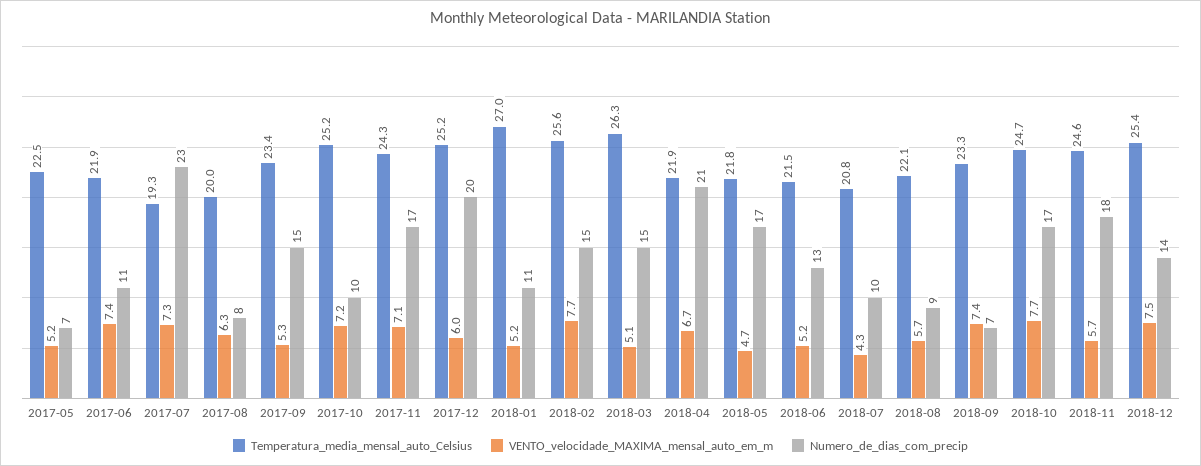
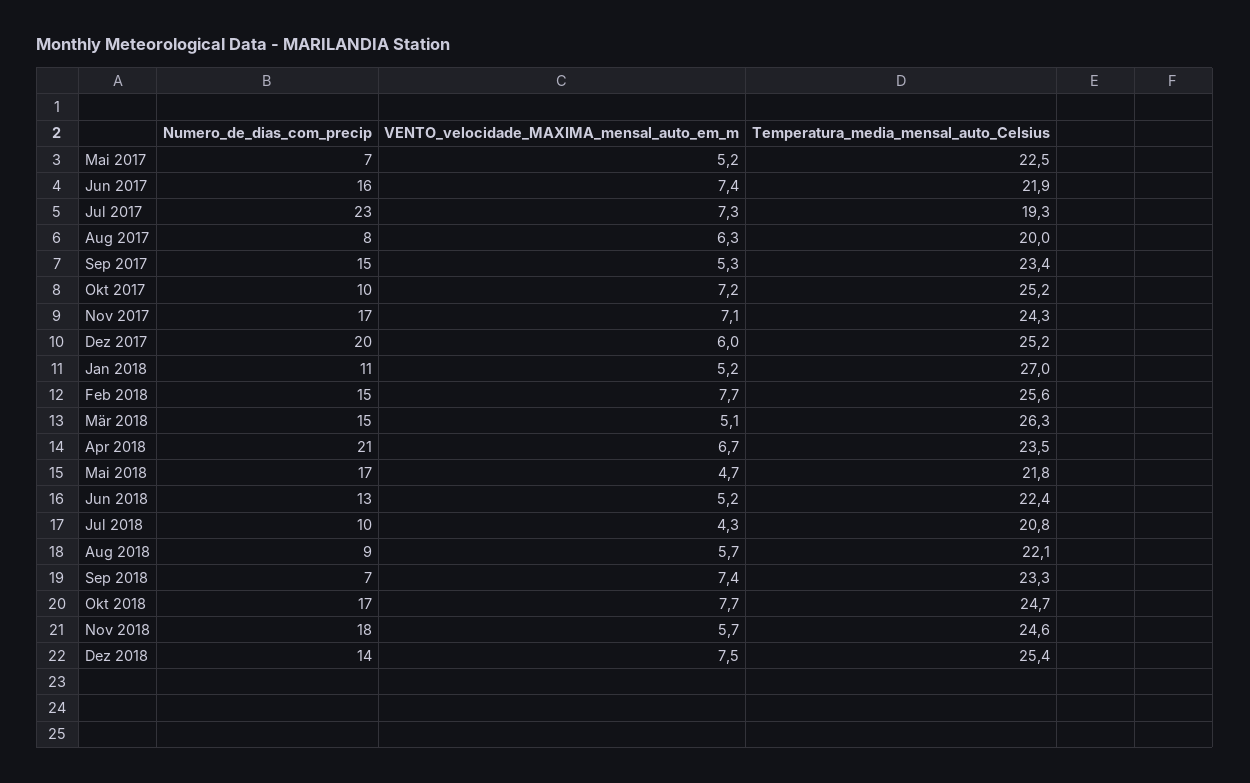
  {
    "Temperatura_media_mensal_auto_Celsius": {
      "2017-05": 22.5,
      "2017-06": 21.9,
      "2017-07": 19.3,
      "2017-08": 20,
      "2017-09": 23.4,
      "2017-10": 25.2,
      "2017-11": 24.3,
      "2017-12": 25.2,
      "2018-01": 27,
      "2018-02": 25.6,
      "2018-03": 26.3,
-     "2018-04": 21.9,
+     "2018-04": 23.5,
      "2018-05": 21.8,
-     "2018-06": 21.5,
+     "2018-06": 22.4,
      "2018-07": 20.8,
      "2018-08": 22.1,
      "2018-09": 23.3,
      "2018-10": 24.7,
      "2018-11": 24.6,
      "2018-12": 25.4
    },
    "VENTO_velocidade_MAXIMA_mensal_auto_em_m": {
      "2017-05": 5.2,
      "2017-06": 7.4,
      "2017-07": 7.3,
      "2017-08": 6.3,
      "2017-09": 5.3,
      "2017-10": 7.2,
      "2017-11": 7.1,
      "2017-12": 6,
      "2018-01": 5.2,
      "2018-02": 7.7,
      "2018-03": 5.1,
      "2018-04": 6.7,
      "2018-05": 4.7,
      "2018-06": 5.2,
      "2018-07": 4.3,
      "2018-08": 5.7,
      "2018-09": 7.4,
      "2018-10": 7.7,
      "2018-11": 5.7,
      "2018-12": 7.5
    },
    "Numero_de_dias_com_precip": {
      "2017-05": 7,
-     "2017-06": 11,
+     "2017-06": 16,
      "2017-07": 23,
      "2017-08": 8,
      "2017-09": 15,
      "2017-10": 10,
      "2017-11": 17,
      "2017-12": 20,
      "2018-01": 11,
      "2018-02": 15,
      "2018-03": 15,
      "2018-04": 21,
      "2018-05": 17,
      "2018-06": 13,
      "2018-07": 10,
      "2018-08": 9,
      "2018-09": 7,
      "2018-10": 17,
      "2018-11": 18,
      "2018-12": 14
    }
  }

